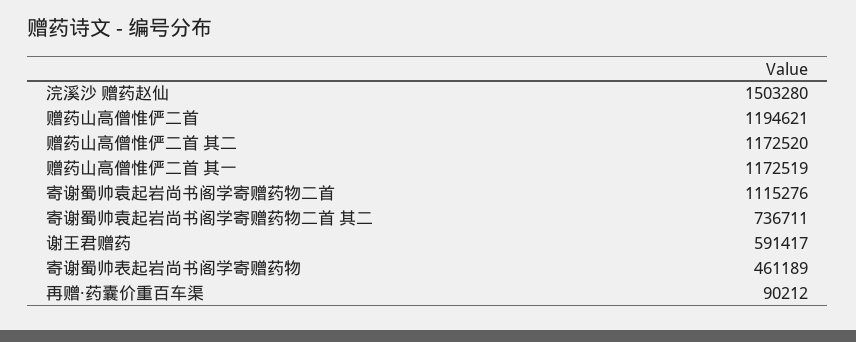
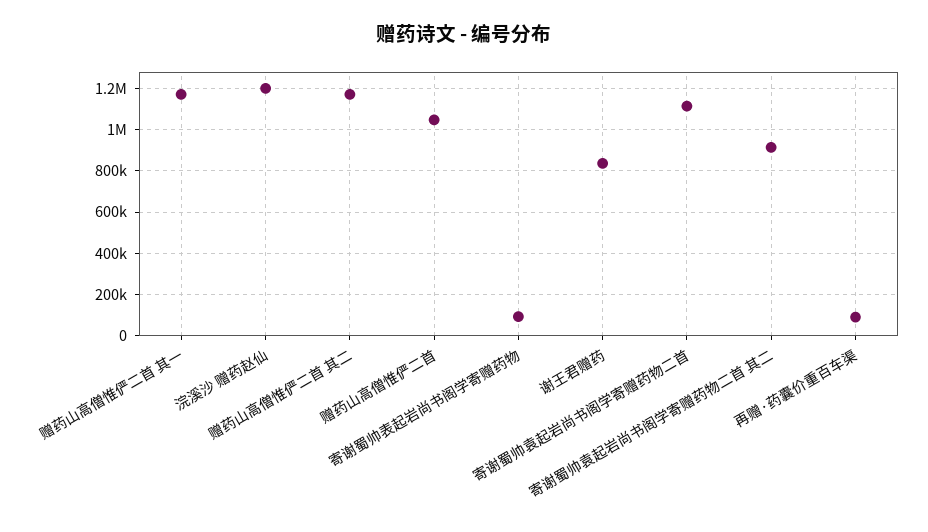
  {
-   "浣溪沙 赠药赵仙": 1503280,
+   "浣溪沙 赠药赵仙": 1200000,
-   "赠药山高僧惟俨二首": 1194621,
+   "赠药山高僧惟俨二首": 1050000,
    "赠药山高僧惟俨二首 其二": 1172520,
    "赠药山高僧惟俨二首 其一": 1172519,
    "寄谢蜀帅袁起岩尚书阁学寄赠药物二首": 1115276,
-   "寄谢蜀帅袁起岩尚书阁学寄赠药物二首 其二": 736711,
+   "寄谢蜀帅袁起岩尚书阁学寄赠药物二首 其二": 900000,
-   "谢王君赠药": 591417,
+   "谢王君赠药": 850000,
-   "寄谢蜀帅表起岩尚书阁学寄赠药物": 461189,
+   "寄谢蜀帅表起岩尚书阁学寄赠药物": 100000,
    "再赠·药囊价重百车渠": 90212
  }

